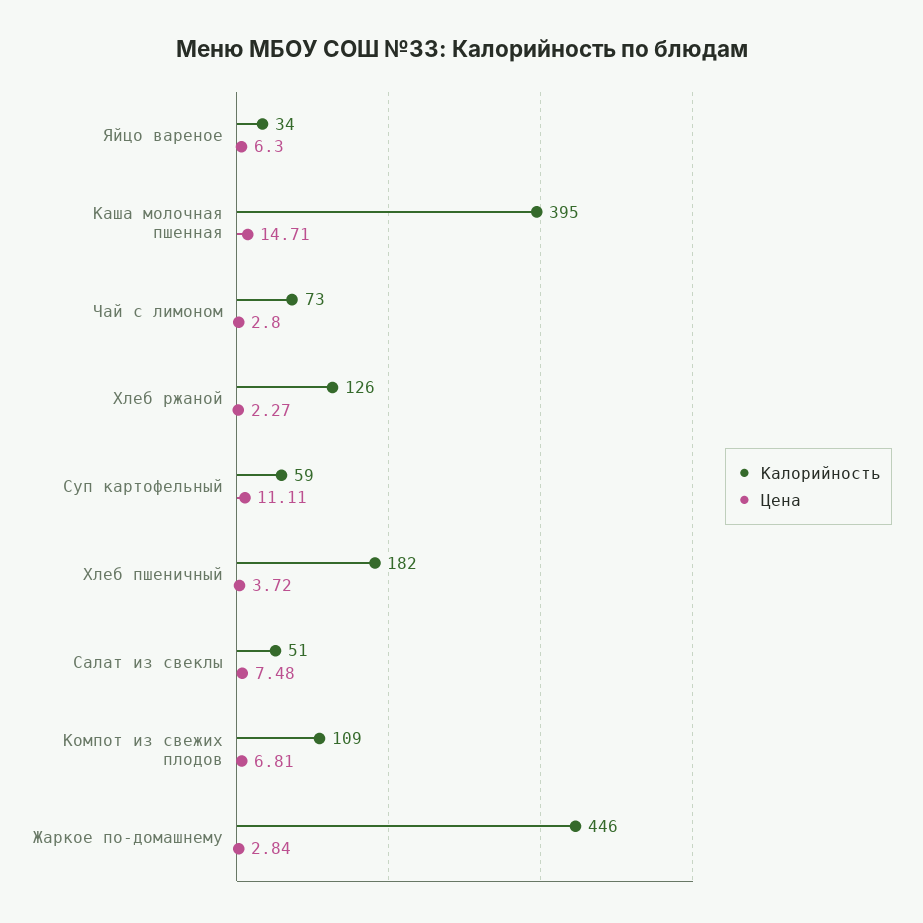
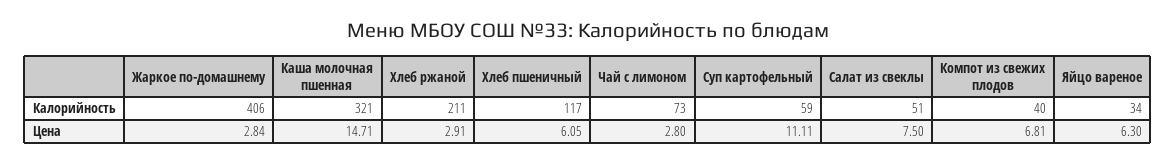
  {
    "Калорийность": {
      "Яйцо вареное": 34,
-     "Каша молочная пшенная": 395,
+     "Каша молочная пшенная": 321,
      "Чай с лимоном": 73,
-     "Хлеб ржаной": 126,
+     "Хлеб ржаной": 211,
      "Суп картофельный": 59,
-     "Хлеб пшеничный": 182,
+     "Хлеб пшеничный": 117,
      "Салат из свеклы": 51,
-     "Компот из свежих плодов": 109,
+     "Компот из свежих плодов": 40,
-     "Жаркое по-домашнему": 446
+     "Жаркое по-домашнему": 406
    },
    "Цена": {
      "Яйцо вареное": 6.3,
      "Каша молочная пшенная": 14.71,
      "Чай с лимоном": 2.8,
-     "Хлеб ржаной": 2.27,
+     "Хлеб ржаной": 2.91,
      "Суп картофельный": 11.11,
-     "Хлеб пшеничный": 3.72,
+     "Хлеб пшеничный": 6.05,
-     "Салат из свеклы": 7.48,
+     "Салат из свеклы": 7.5,
      "Компот из свежих плодов": 6.81,
      "Жаркое по-домашнему": 2.84
    }
  }

